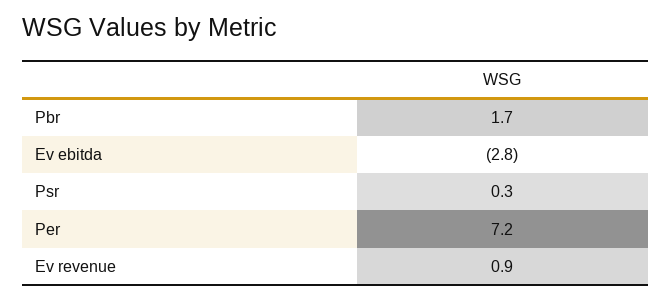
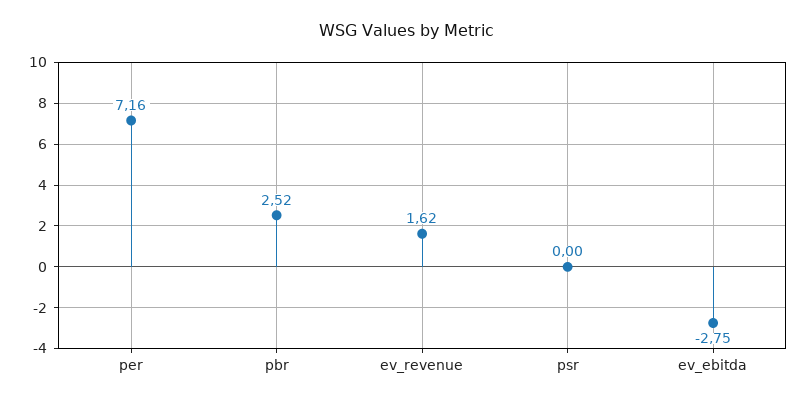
  {
-   "Pbr": 1.7,
+   "Pbr": 2.52,
    "Ev ebitda": -2.75,
-   "Psr": 0.3,
+   "Psr": 0,
    "Per": 7.16,
-   "Ev revenue": 0.9
+   "Ev revenue": 1.62
  }

